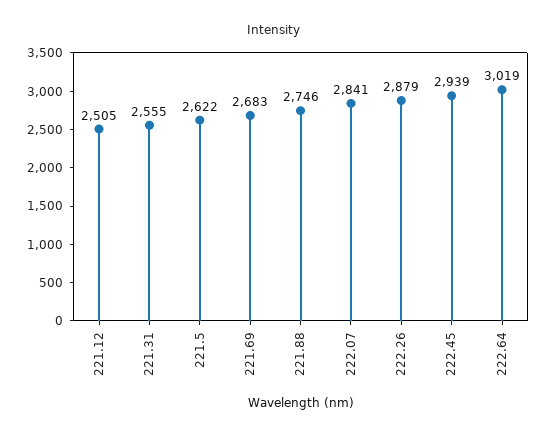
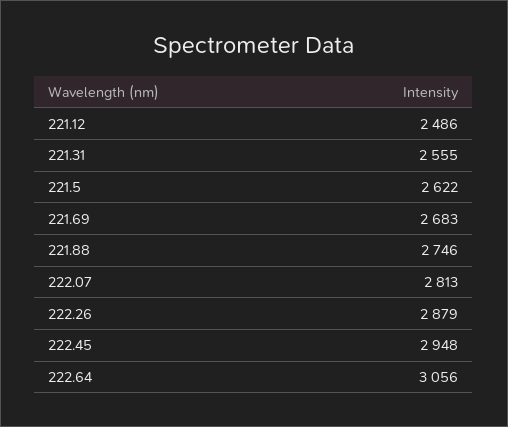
  {
-   "221.12": 2505,
+   "221.12": 2486,
    "221.31": 2555,
    "221.5": 2622,
    "221.69": 2683,
    "221.88": 2746,
-   "222.07": 2841,
+   "222.07": 2813,
    "222.26": 2879,
-   "222.45": 2939,
+   "222.45": 2948,
-   "222.64": 3019
+   "222.64": 3056
  }

